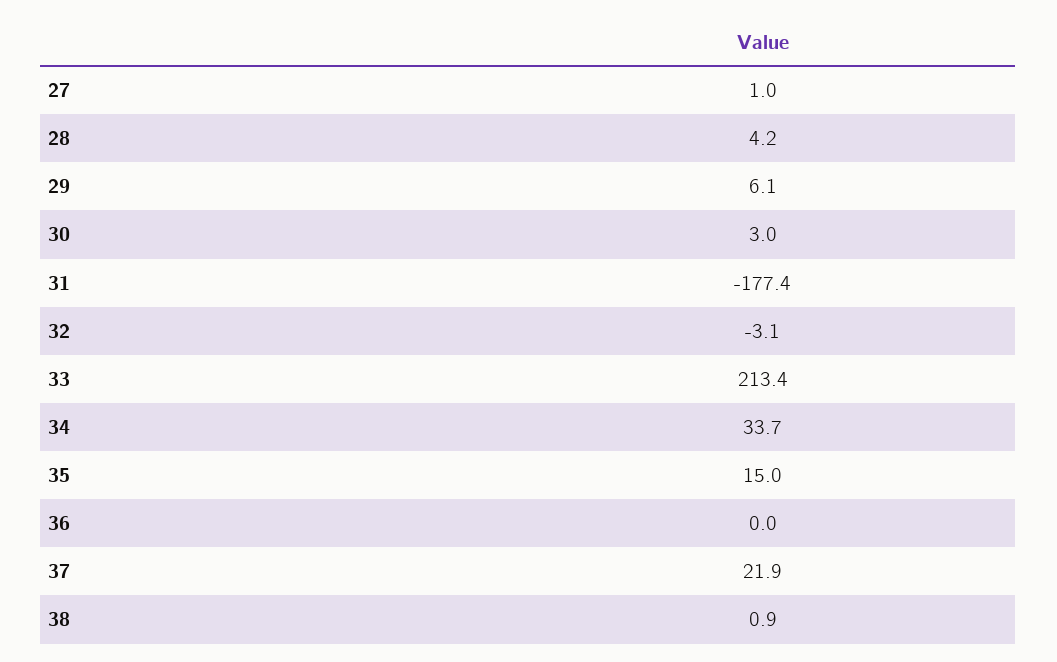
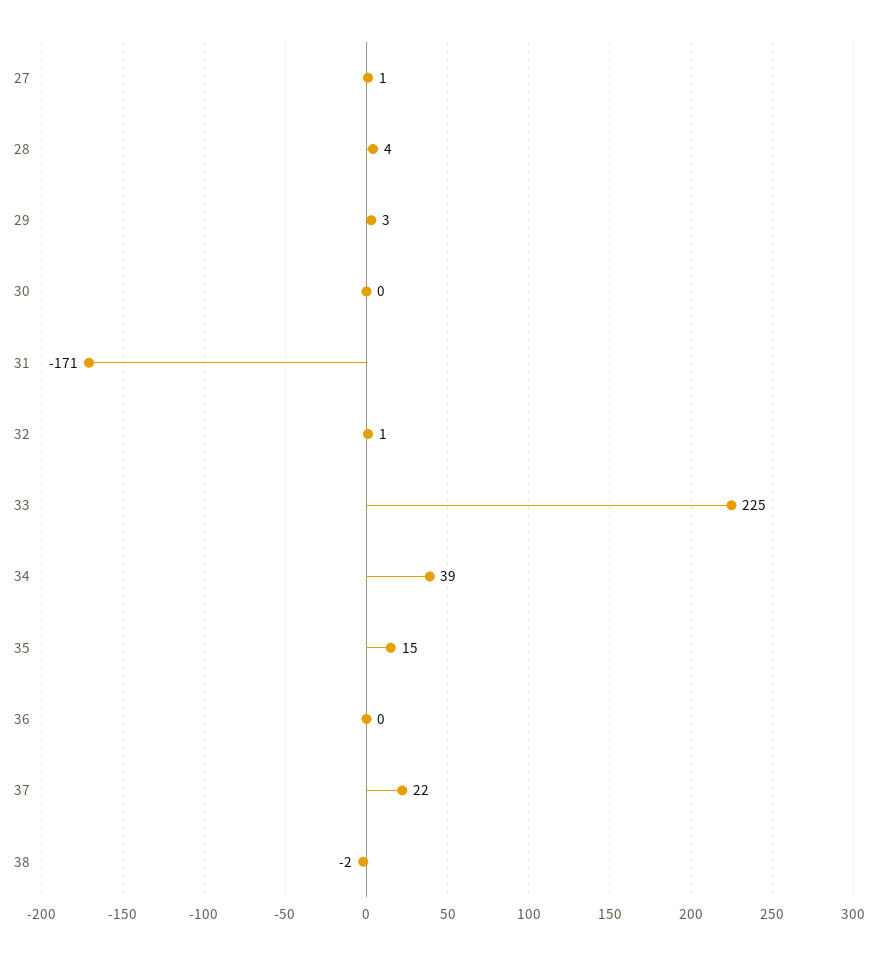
  {
    "27": 1,
    "28": 4.2,
-   "29": 6.1,
+   "29": 3,
-   "30": 3,
+   "30": 0,
-   "31": -177.4,
+   "31": -171,
-   "32": -3.1,
+   "32": 1,
-   "33": 213.4,
+   "33": 225,
-   "34": 33.7,
+   "34": 39,
    "35": 15,
    "36": 0,
    "37": 21.9,
-   "38": 0.9
+   "38": -2
  }

